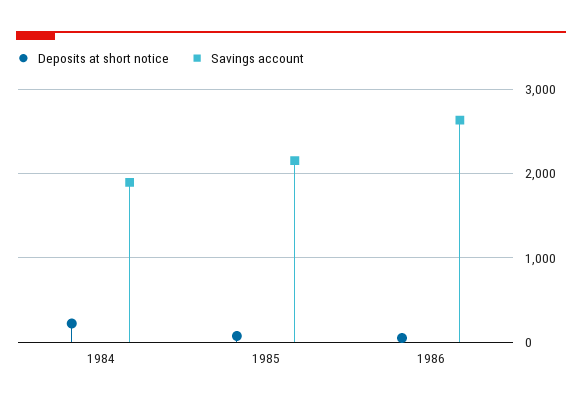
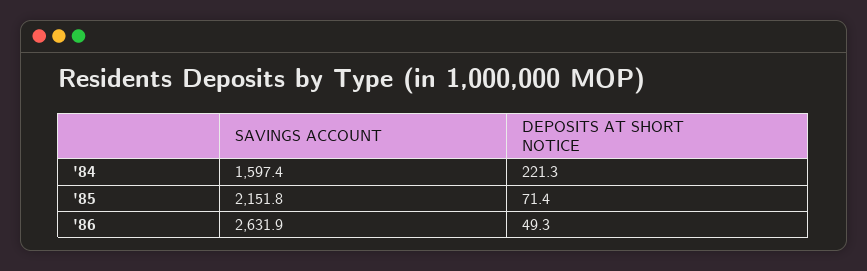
  {
    "Deposits at short notice": {
      "1984": 221.3,
      "1985": 71.4,
      "1986": 49.3
    },
    "Savings account": {
-     "1984": 1900,
+     "1984": 1597.4,
      "1985": 2151.8,
      "1986": 2631.9
    }
  }

